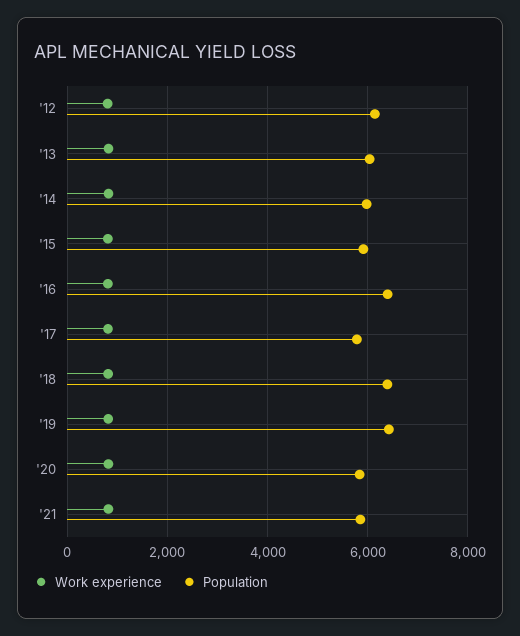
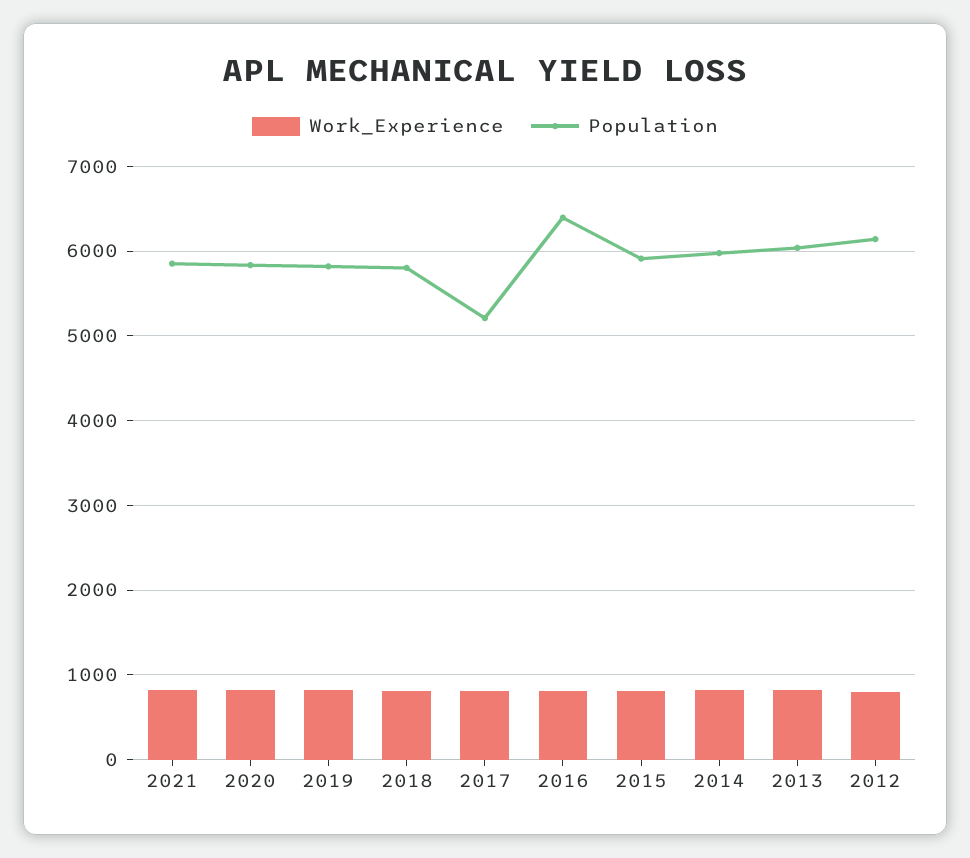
  {
    "Work experience": {
      "'12": 800,
      "'13": 800,
      "'14": 800,
      "'15": 800,
      "'16": 800,
      "'17": 800,
      "'18": 800,
      "'19": 800,
      "'20": 800,
      "'21": 800
    },
    "Population": {
      "'12": 6100,
      "'13": 6000,
      "'14": 6000,
      "'15": 5900,
      "'16": 6400,
-     "'17": 5800,
+     "'17": 5200,
-     "'18": 6400,
+     "'18": 5800,
-     "'19": 6400,
+     "'19": 5800,
      "'20": 5800,
      "'21": 5900
    }
  }

